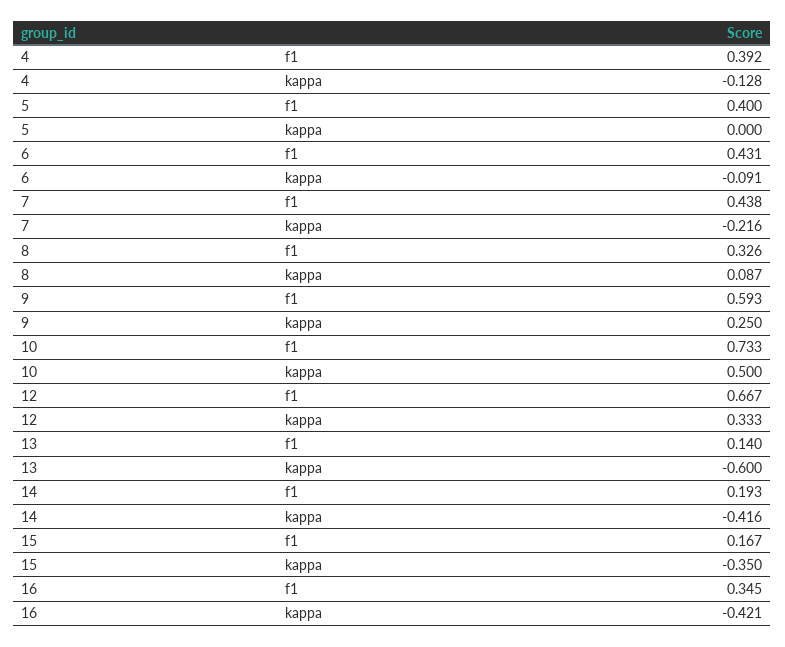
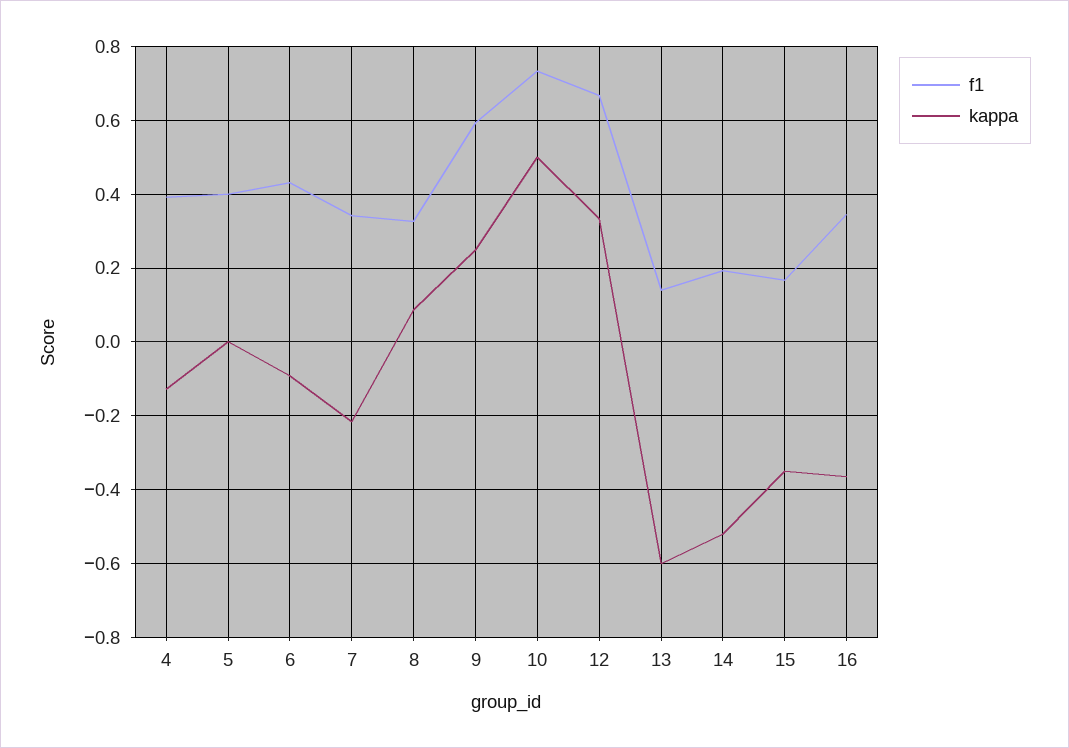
  {
    "f1": {
      "4": 0.392,
      "5": 0.4,
      "6": 0.431,
-     "7": 0.438,
+     "7": 0.34,
      "8": 0.326,
      "9": 0.593,
      "10": 0.733,
      "12": 0.667,
      "13": 0.14,
      "14": 0.193,
      "15": 0.167,
      "16": 0.345
    },
    "kappa": {
      "4": -0.128,
      "5": 0,
      "6": -0.091,
      "7": -0.216,
      "8": 0.087,
      "9": 0.25,
      "10": 0.5,
      "12": 0.333,
      "13": -0.6,
-     "14": -0.416,
+     "14": -0.52,
      "15": -0.35,
-     "16": -0.421
+     "16": -0.36
    }
  }

